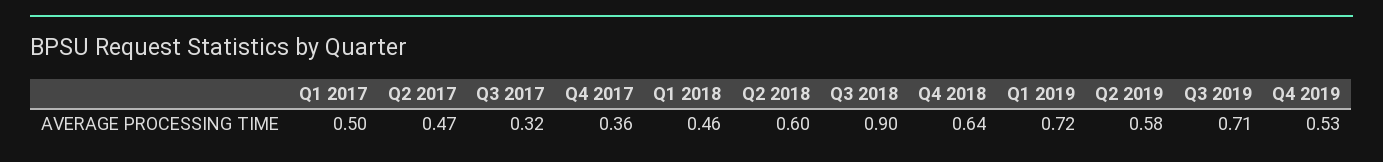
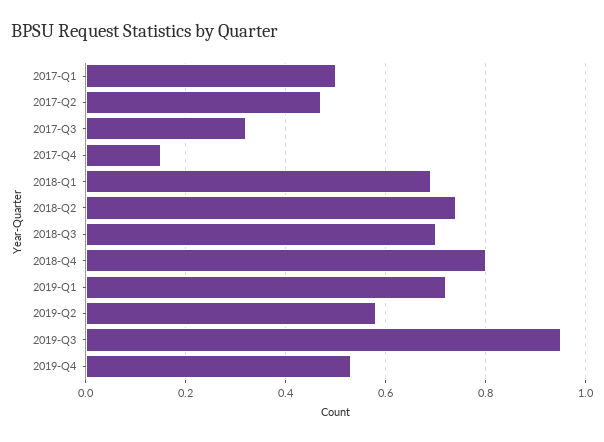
  {
    "Q1 2017": 0.5,
    "Q2 2017": 0.47,
    "Q3 2017": 0.32,
-   "Q4 2017": 0.36,
+   "Q4 2017": 0.15,
-   "Q1 2018": 0.46,
+   "Q1 2018": 0.7,
-   "Q2 2018": 0.6,
+   "Q2 2018": 0.75,
-   "Q3 2018": 0.9,
+   "Q3 2018": 0.7,
-   "Q4 2018": 0.64,
+   "Q4 2018": 0.8,
    "Q1 2019": 0.72,
    "Q2 2019": 0.58,
-   "Q3 2019": 0.71,
+   "Q3 2019": 0.95,
    "Q4 2019": 0.53
  }

